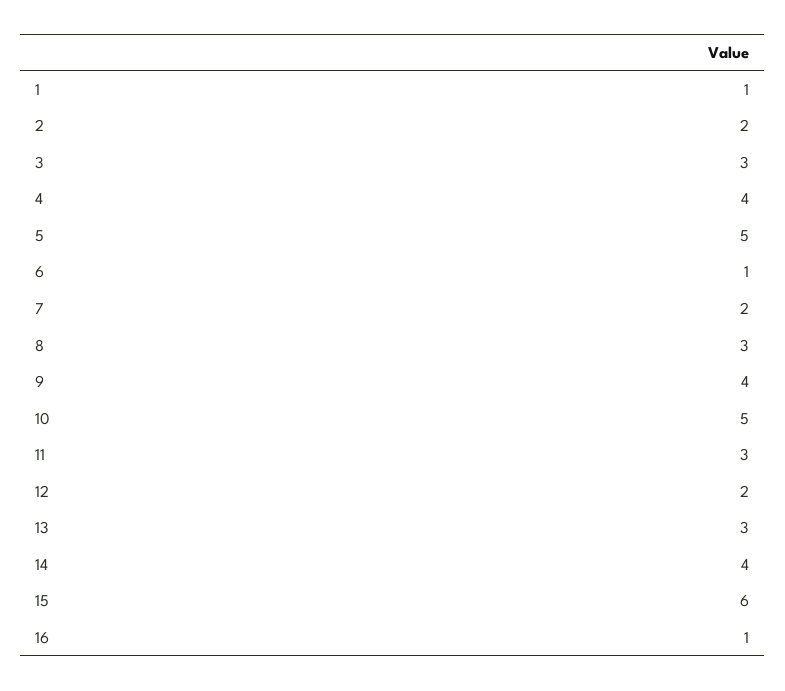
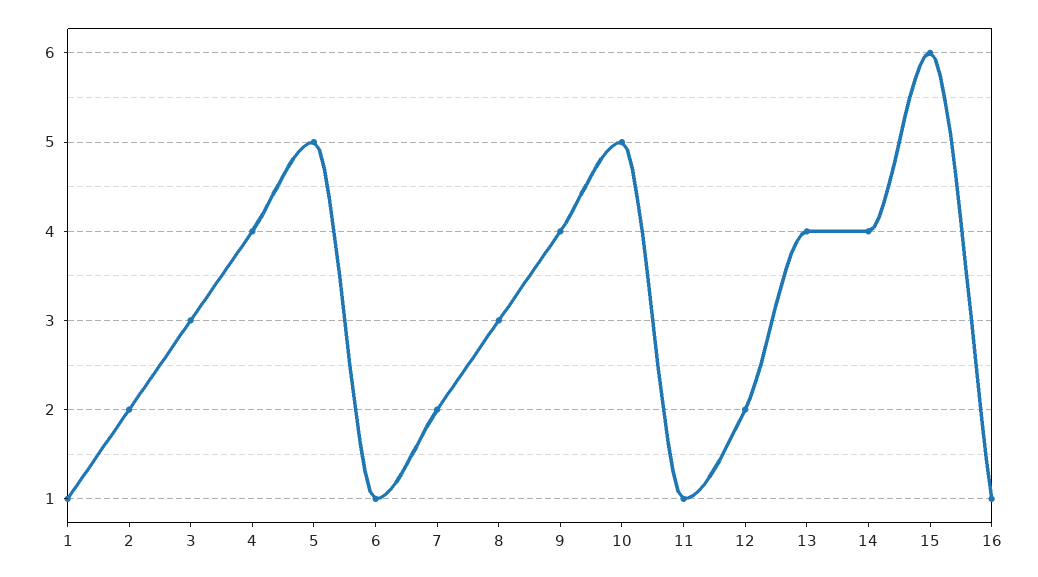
  {
    "1": 1,
    "2": 2,
    "3": 3,
    "4": 4,
    "5": 5,
    "6": 1,
    "7": 2,
    "8": 3,
    "9": 4,
    "10": 5,
-   "11": 3,
+   "11": 1,
    "12": 2,
-   "13": 3,
+   "13": 4,
    "14": 4,
    "15": 6,
    "16": 1
  }

